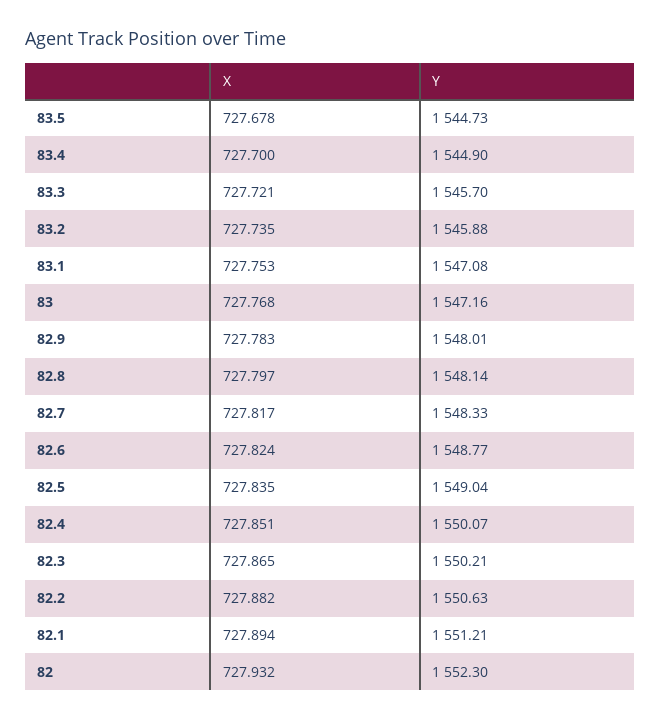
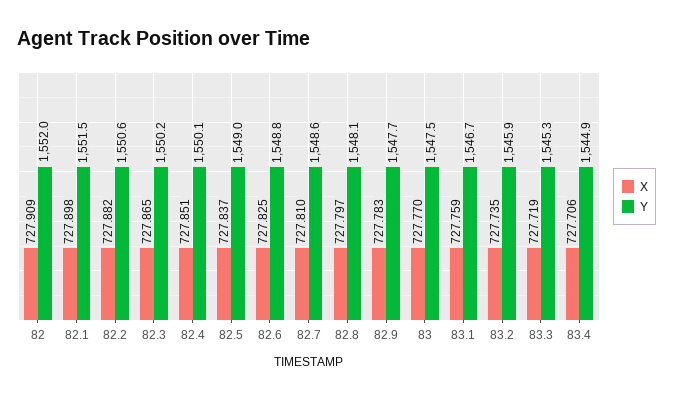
  {
    "X": {
-     "83.5": 727.678,
-     "83.4": 727.7,
+     "83.4": 727.706,
-     "83.3": 727.721,
+     "83.3": 727.719,
      "83.2": 727.735,
-     "83.1": 727.753,
+     "83.1": 727.759,
-     "83": 727.768,
+     "83": 727.77,
      "82.9": 727.783,
      "82.8": 727.797,
-     "82.7": 727.817,
+     "82.7": 727.81,
-     "82.6": 727.824,
+     "82.6": 727.825,
-     "82.5": 727.835,
+     "82.5": 727.837,
      "82.4": 727.851,
      "82.3": 727.865,
      "82.2": 727.882,
-     "82.1": 727.894,
+     "82.1": 727.898,
-     "82": 727.932
+     "82": 727.909
    },
    "Y": {
-     "83.5": 1544.73,
      "83.4": 1544.9,
-     "83.3": 1545.7,
+     "83.3": 1545.3,
      "83.2": 1545.88,
-     "83.1": 1547.08,
+     "83.1": 1546.7,
-     "83": 1547.16,
+     "83": 1547.5,
-     "82.9": 1548.01,
+     "82.9": 1547.7,
      "82.8": 1548.14,
-     "82.7": 1548.33,
+     "82.7": 1548.6,
      "82.6": 1548.77,
      "82.5": 1549.04,
      "82.4": 1550.07,
      "82.3": 1550.21,
      "82.2": 1550.63,
-     "82.1": 1551.21,
+     "82.1": 1551.5,
-     "82": 1552.3
+     "82": 1552
    }
  }

